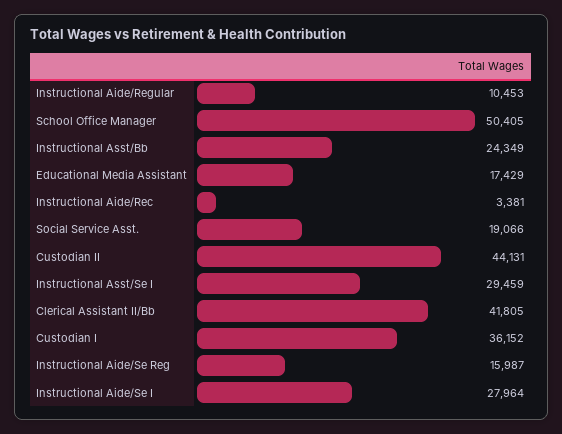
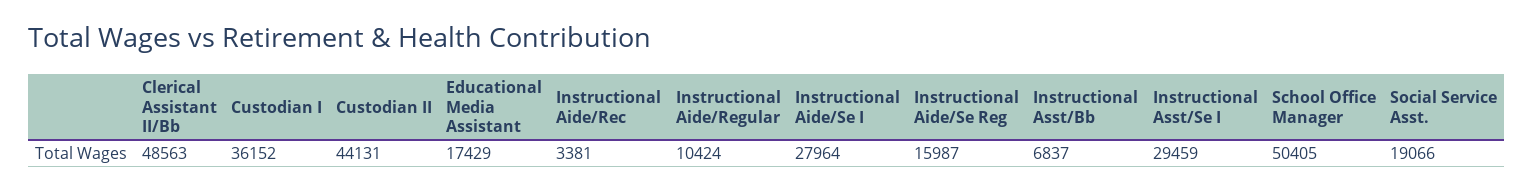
  {
-   "Instructional Aide/Regular": 10453,
+   "Instructional Aide/Regular": 10424,
    "School Office Manager": 50405,
-   "Instructional Asst/Bb": 24349,
+   "Instructional Asst/Bb": 6837,
    "Educational Media Assistant": 17429,
    "Instructional Aide/Rec": 3381,
    "Social Service Asst.": 19066,
    "Custodian II": 44131,
    "Instructional Asst/Se I": 29459,
-   "Clerical Assistant II/Bb": 41805,
+   "Clerical Assistant II/Bb": 48563,
    "Custodian I": 36152,
    "Instructional Aide/Se Reg": 15987,
    "Instructional Aide/Se I": 27964
  }

